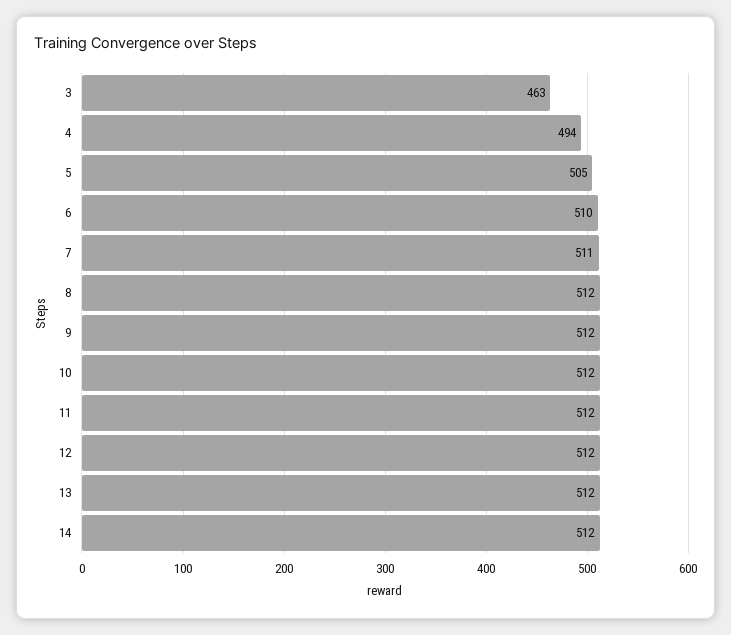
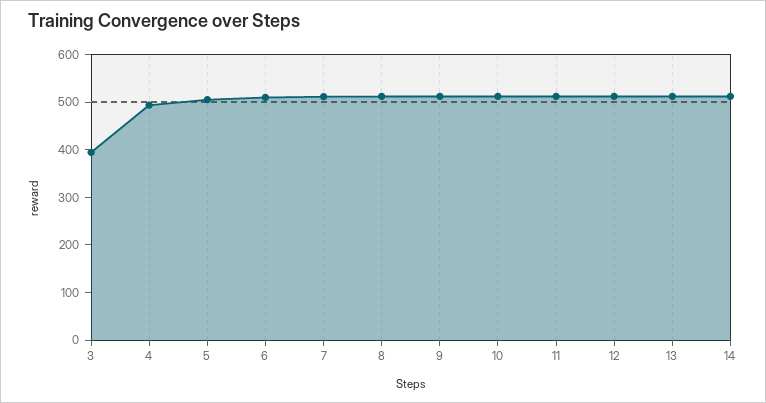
  {
-   "3": 463,
+   "3": 400,
    "4": 494,
    "5": 505,
    "6": 510,
    "7": 511,
    "8": 512,
    "9": 512,
    "10": 512,
    "11": 512,
    "12": 512,
    "13": 512,
    "14": 512
  }

